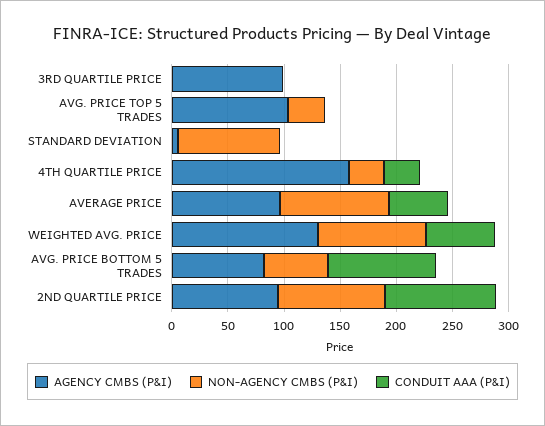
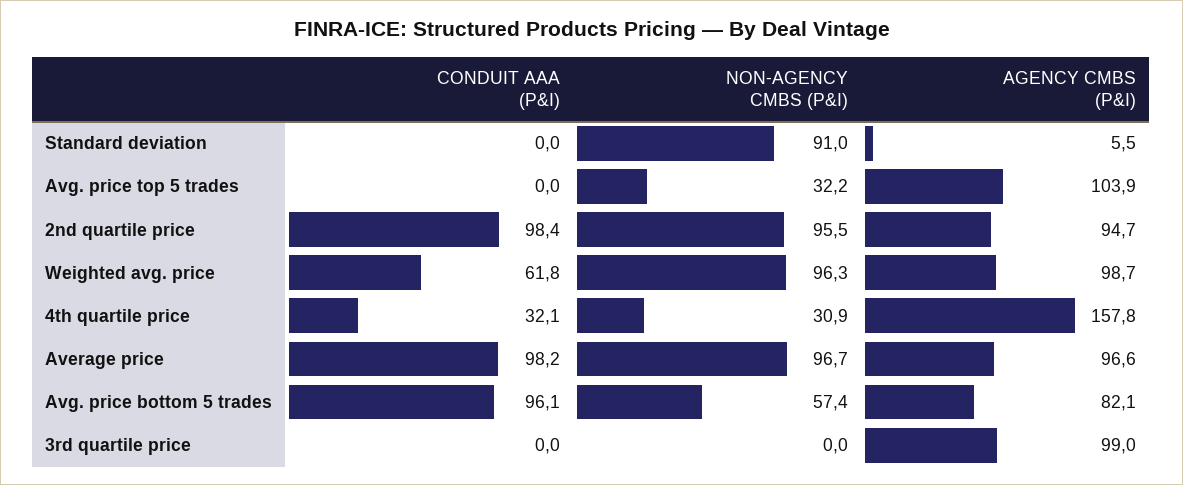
  {
    "AGENCY CMBS (P&I)": {
      "3RD QUARTILE PRICE": 99,
      "AVG. PRICE TOP 5 TRADES": 103.9,
      "STANDARD DEVIATION": 5.5,
      "4TH QUARTILE PRICE": 157.8,
      "AVERAGE PRICE": 96.6,
-     "WEIGHTED AVG. PRICE": 130,
+     "WEIGHTED AVG. PRICE": 98.7,
      "AVG. PRICE BOTTOM 5 TRADES": 82.1,
      "2ND QUARTILE PRICE": 94.7
    },
    "NON-AGENCY CMBS (P&I)": {
      "3RD QUARTILE PRICE": 0,
      "AVG. PRICE TOP 5 TRADES": 32.2,
      "STANDARD DEVIATION": 91,
      "4TH QUARTILE PRICE": 30.9,
      "AVERAGE PRICE": 96.7,
      "WEIGHTED AVG. PRICE": 96.3,
      "AVG. PRICE BOTTOM 5 TRADES": 57.4,
      "2ND QUARTILE PRICE": 95.5
    },
    "CONDUIT AAA (P&I)": {
      "3RD QUARTILE PRICE": 0,
      "AVG. PRICE TOP 5 TRADES": 0,
      "STANDARD DEVIATION": 0,
      "4TH QUARTILE PRICE": 32.1,
-     "AVERAGE PRICE": 50,
+     "AVERAGE PRICE": 98.2,
      "WEIGHTED AVG. PRICE": 61.8,
      "AVG. PRICE BOTTOM 5 TRADES": 96.1,
      "2ND QUARTILE PRICE": 98.4
    }
  }

